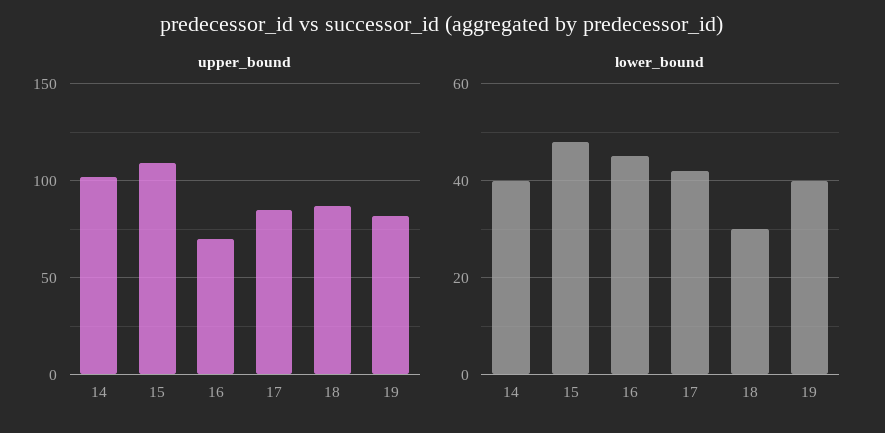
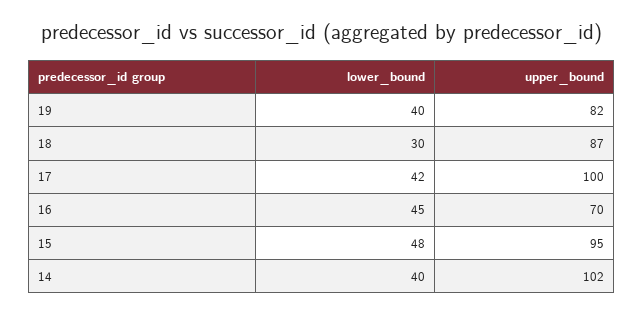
  {
    "upper_bound": {
      "14": 102,
-     "15": 110,
+     "15": 95,
      "16": 70,
-     "17": 85,
+     "17": 100,
      "18": 87,
      "19": 82
    },
    "lower_bound": {
      "14": 40,
      "15": 48,
      "16": 45,
      "17": 42,
      "18": 30,
      "19": 40
    }
  }

